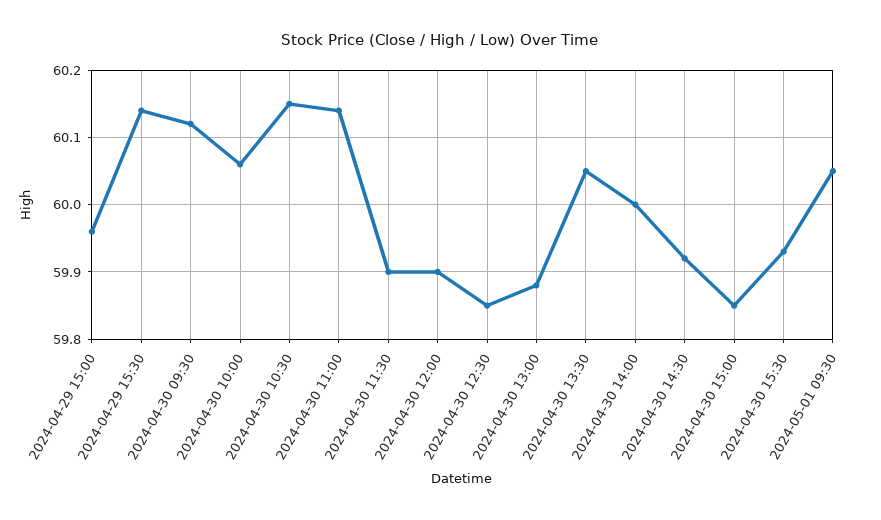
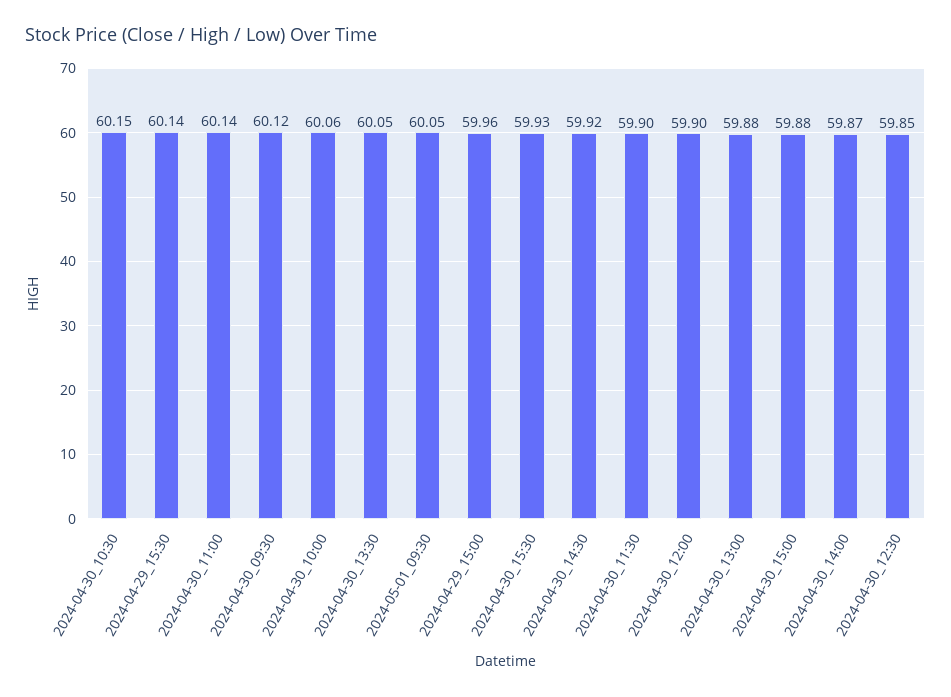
  {
    "2024-04-29 15:00": 59.96,
    "2024-04-29 15:30": 60.14,
    "2024-04-30 09:30": 60.12,
    "2024-04-30 10:00": 60.06,
    "2024-04-30 10:30": 60.15,
    "2024-04-30 11:00": 60.14,
    "2024-04-30 11:30": 59.9,
    "2024-04-30 12:00": 59.9,
    "2024-04-30 12:30": 59.85,
    "2024-04-30 13:00": 59.88,
    "2024-04-30 13:30": 60.05,
-   "2024-04-30 14:00": 60,
+   "2024-04-30 14:00": 59.87,
    "2024-04-30 14:30": 59.92,
-   "2024-04-30 15:00": 59.85,
+   "2024-04-30 15:00": 59.88,
    "2024-04-30 15:30": 59.93,
    "2024-05-01 09:30": 60.05
  }

